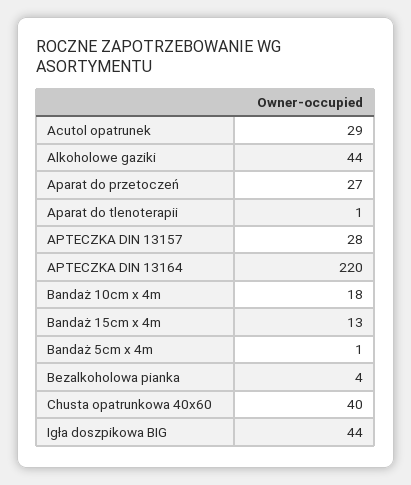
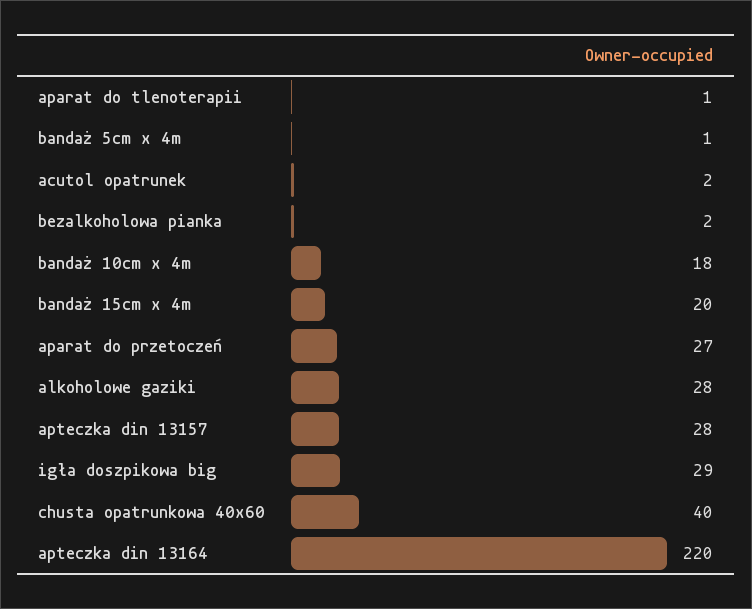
  {
-   "Acutol opatrunek": 29,
+   "Acutol opatrunek": 2,
-   "Alkoholowe gaziki": 44,
+   "Alkoholowe gaziki": 28,
    "Aparat do przetoczeń": 27,
    "Aparat do tlenoterapii": 1,
    "APTECZKA DIN 13157": 28,
    "APTECZKA DIN 13164": 220,
    "Bandaż 10cm x 4m": 18,
-   "Bandaż 15cm x 4m": 13,
+   "Bandaż 15cm x 4m": 20,
    "Bandaż 5cm x 4m": 1,
-   "Bezalkoholowa pianka": 4,
+   "Bezalkoholowa pianka": 2,
    "Chusta opatrunkowa 40x60": 40,
-   "Igła doszpikowa BIG": 44
+   "Igła doszpikowa BIG": 29
  }

